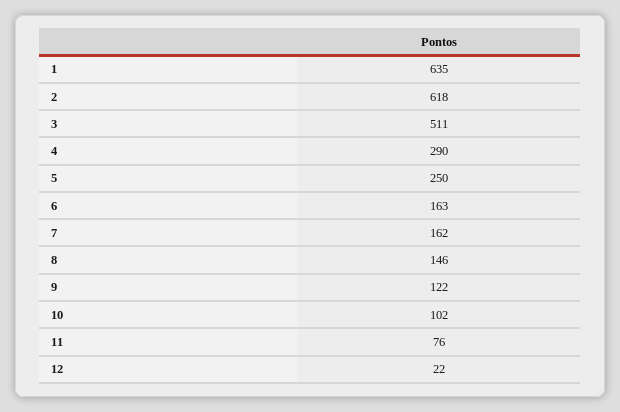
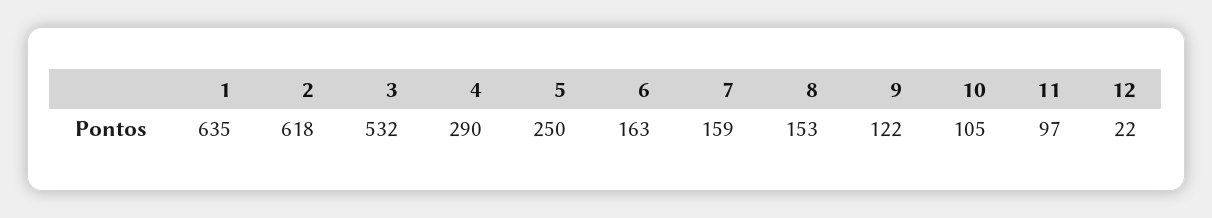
  {
    "1": 635,
    "2": 618,
-   "3": 511,
+   "3": 532,
    "4": 290,
    "5": 250,
    "6": 163,
-   "7": 162,
+   "7": 159,
-   "8": 146,
+   "8": 153,
    "9": 122,
-   "10": 102,
+   "10": 105,
-   "11": 76,
+   "11": 97,
    "12": 22
  }

